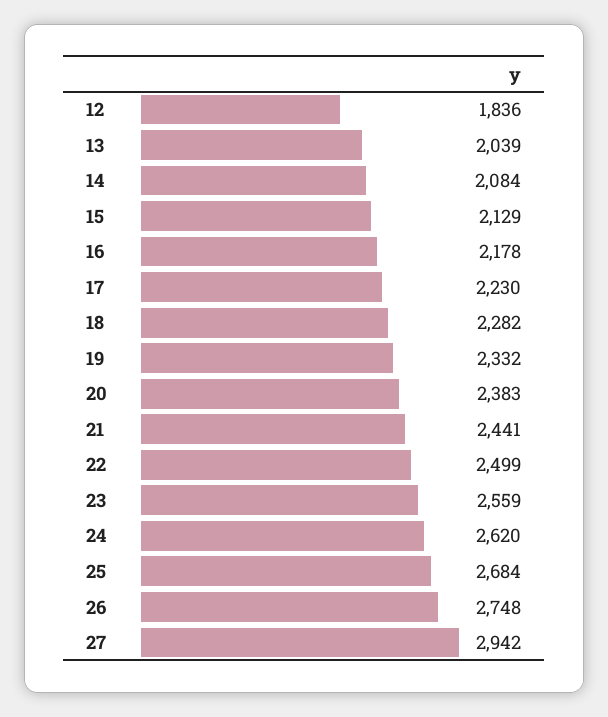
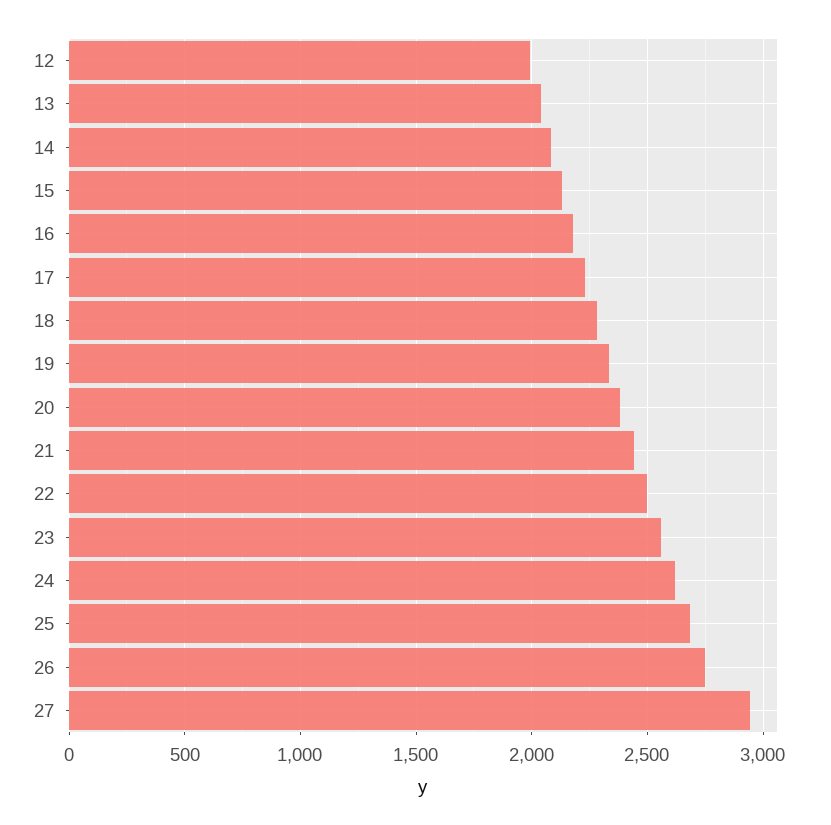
  {
-   "12": 1836,
+   "12": 2000,
    "13": 2039,
    "14": 2084,
    "15": 2129,
    "16": 2178,
    "17": 2230,
    "18": 2282,
    "19": 2332,
    "20": 2383,
    "21": 2441,
    "22": 2499,
    "23": 2559,
    "24": 2620,
    "25": 2684,
    "26": 2748,
    "27": 2942
  }

